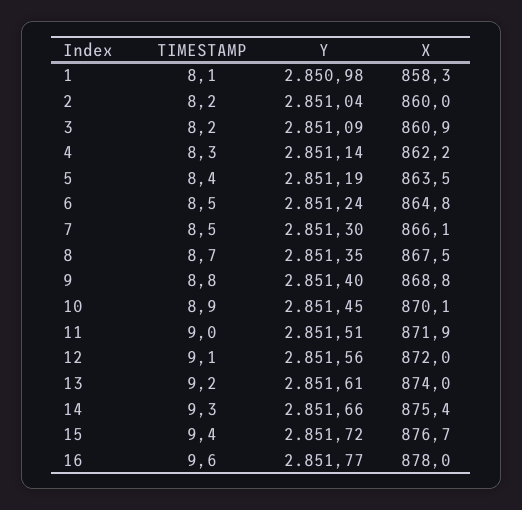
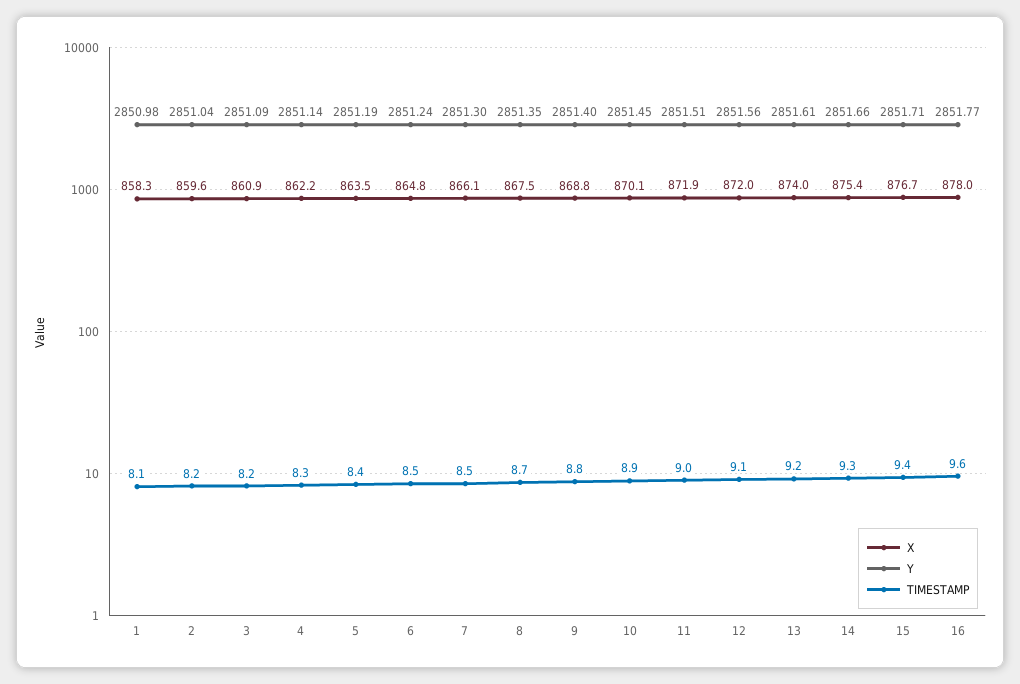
  {
    "TIMESTAMP": {
      "1": 8.1,
      "2": 8.2,
      "3": 8.2,
      "4": 8.3,
      "5": 8.4,
      "6": 8.5,
      "7": 8.5,
      "8": 8.7,
      "9": 8.8,
      "10": 8.9,
      "11": 9,
      "12": 9.1,
      "13": 9.2,
      "14": 9.3,
      "15": 9.4,
      "16": 9.6
    },
    "Y": {
      "1": 2850.98,
      "2": 2851.04,
      "3": 2851.09,
      "4": 2851.14,
      "5": 2851.19,
      "6": 2851.24,
      "7": 2851.3,
      "8": 2851.35,
      "9": 2851.4,
      "10": 2851.45,
      "11": 2851.51,
      "12": 2851.56,
      "13": 2851.61,
      "14": 2851.66,
-     "15": 2851.72,
+     "15": 2851.71,
      "16": 2851.77
    },
    "X": {
      "1": 858.3,
-     "2": 860,
+     "2": 859.6,
      "3": 860.9,
      "4": 862.2,
      "5": 863.5,
      "6": 864.8,
      "7": 866.1,
      "8": 867.5,
      "9": 868.8,
      "10": 870.1,
      "11": 871.9,
      "12": 872,
      "13": 874,
      "14": 875.4,
      "15": 876.7,
      "16": 878
    }
  }

